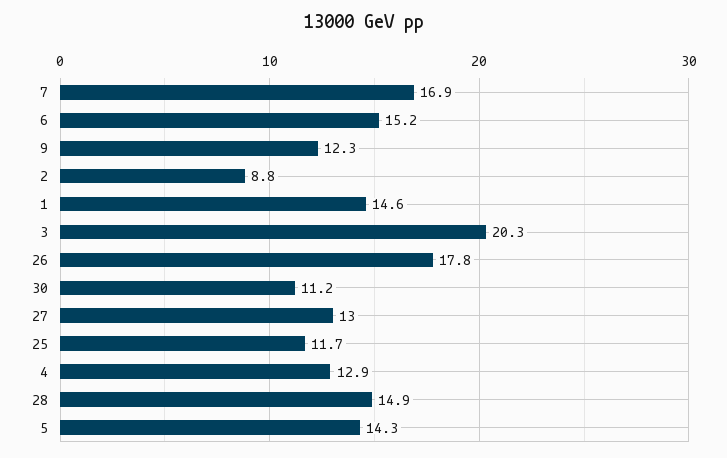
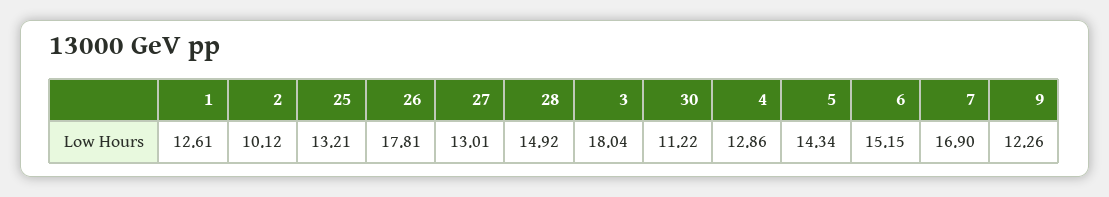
  {
    "7": 16.9,
    "6": 15.15,
    "9": 12.26,
-   "2": 8.8,
+   "2": 10.12,
-   "1": 14.6,
+   "1": 12.61,
-   "3": 20.3,
+   "3": 18.04,
    "26": 17.81,
    "30": 11.22,
    "27": 13.01,
-   "25": 11.7,
+   "25": 13.21,
    "4": 12.86,
    "28": 14.92,
    "5": 14.34
  }

